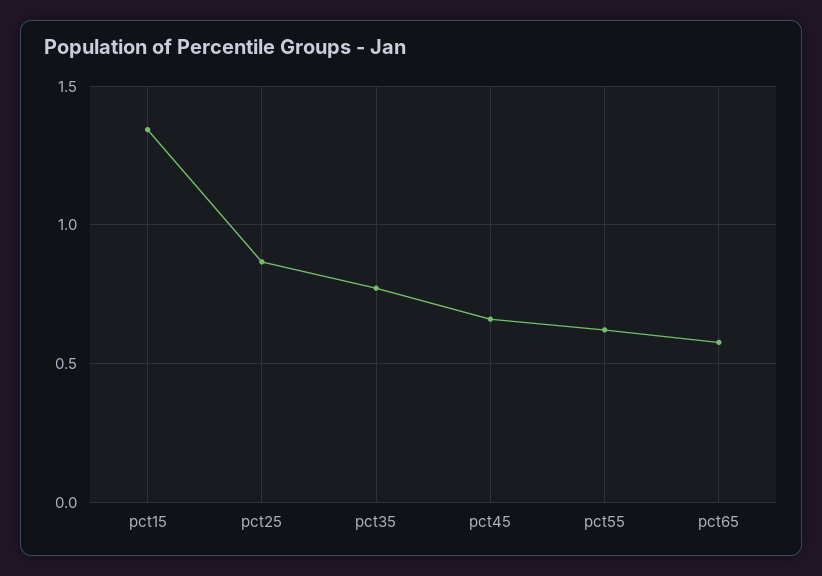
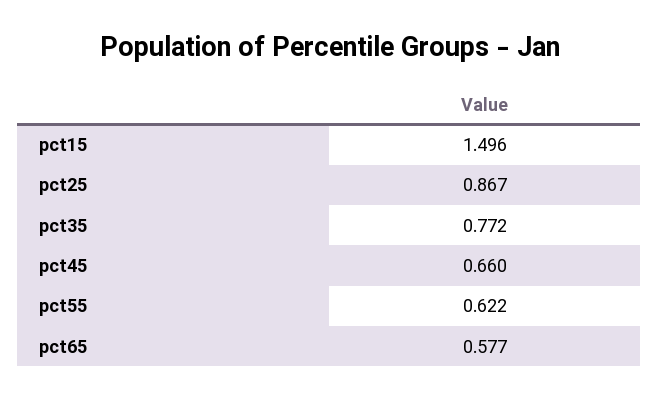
  {
-   "pct15": 1.35,
+   "pct15": 1.496,
    "pct25": 0.867,
    "pct35": 0.772,
    "pct45": 0.66,
    "pct55": 0.622,
    "pct65": 0.577
  }

